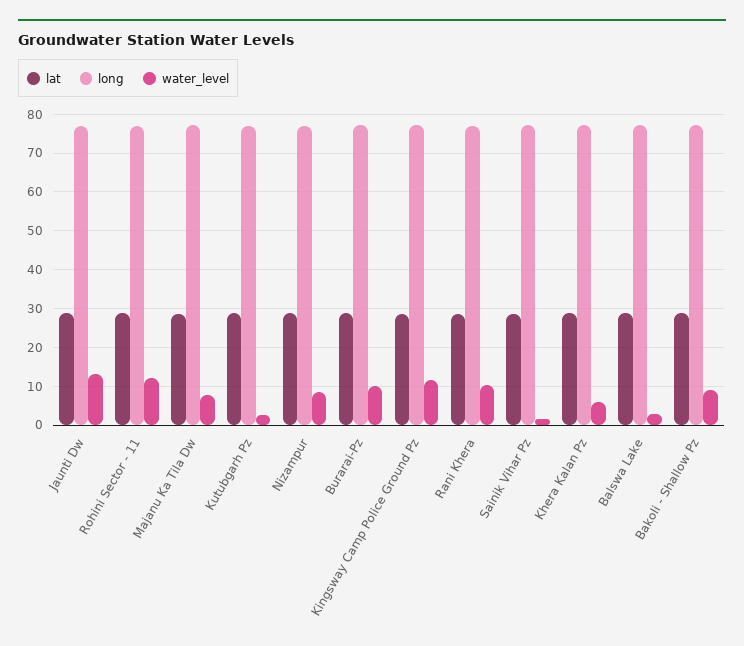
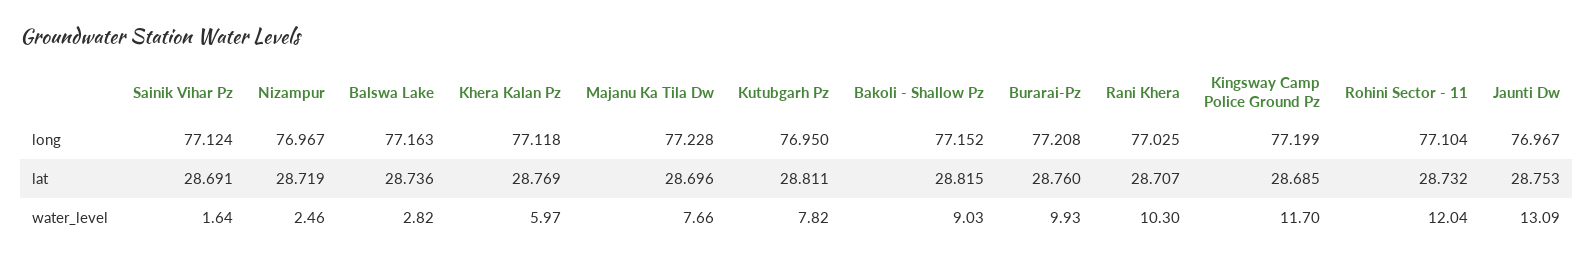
  {
    "lat": {
      "Jaunti Dw": 28.753,
      "Rohini Sector - 11": 28.732,
      "Majanu Ka Tila Dw": 28.696,
      "Kutubgarh Pz": 28.811,
      "Nizampur": 28.719,
      "Burarai-Pz": 28.76,
      "Kingsway Camp Police Ground Pz": 28.685,
      "Rani Khera": 28.707,
      "Sainik Vihar Pz": 28.691,
      "Khera Kalan Pz": 28.769,
      "Balswa Lake": 28.736,
      "Bakoli - Shallow Pz": 28.815
    },
    "long": {
      "Jaunti Dw": 76.967,
      "Rohini Sector - 11": 77.104,
      "Majanu Ka Tila Dw": 77.228,
      "Kutubgarh Pz": 76.95,
      "Nizampur": 76.967,
      "Burarai-Pz": 77.208,
      "Kingsway Camp Police Ground Pz": 77.199,
      "Rani Khera": 77.025,
      "Sainik Vihar Pz": 77.124,
      "Khera Kalan Pz": 77.118,
      "Balswa Lake": 77.163,
      "Bakoli - Shallow Pz": 77.152
    },
    "water_level": {
      "Jaunti Dw": 13.09,
      "Rohini Sector - 11": 12.04,
      "Majanu Ka Tila Dw": 7.66,
-     "Kutubgarh Pz": 2,
+     "Kutubgarh Pz": 7.82,
-     "Nizampur": 8,
+     "Nizampur": 2.46,
      "Burarai-Pz": 9.93,
      "Kingsway Camp Police Ground Pz": 11.7,
      "Rani Khera": 10.3,
      "Sainik Vihar Pz": 1.64,
      "Khera Kalan Pz": 5.97,
      "Balswa Lake": 2.82,
      "Bakoli - Shallow Pz": 9.03
    }
  }

